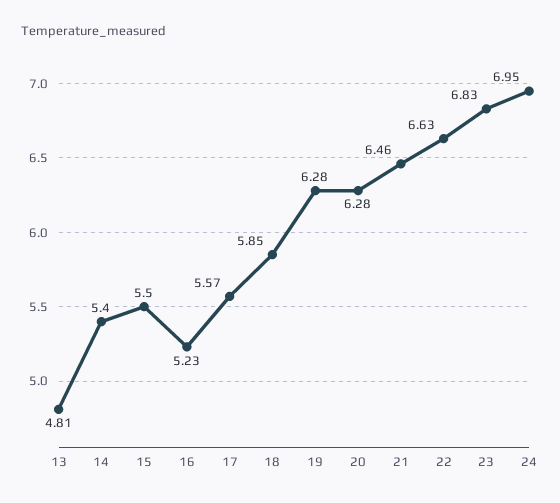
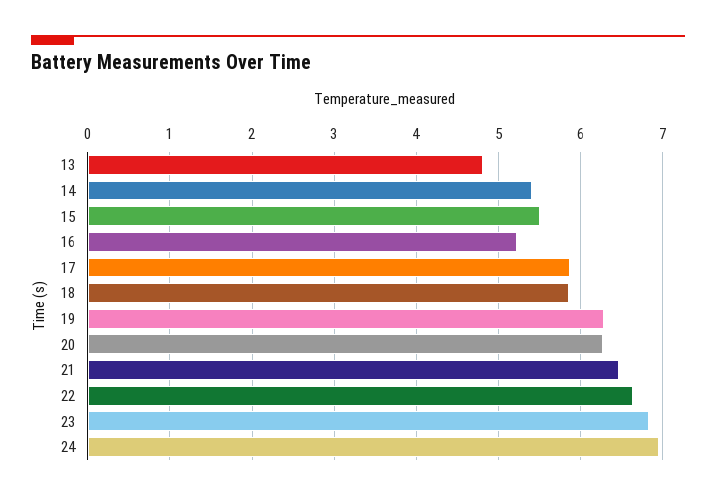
  {
    "13": 4.81,
    "14": 5.4,
    "15": 5.5,
    "16": 5.23,
-   "17": 5.57,
+   "17": 5.9,
    "18": 5.85,
    "19": 6.28,
    "20": 6.28,
    "21": 6.46,
    "22": 6.63,
    "23": 6.83,
    "24": 6.95
  }

